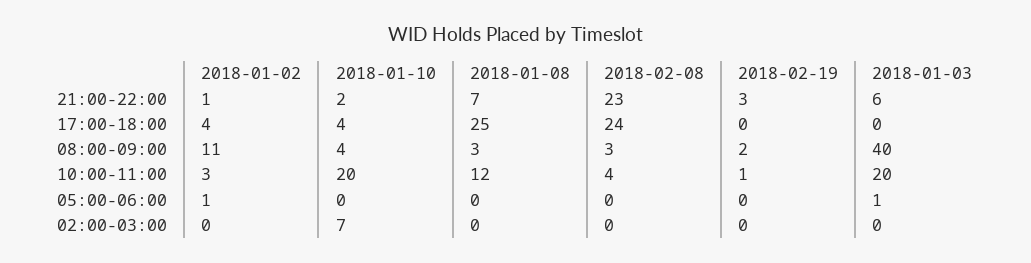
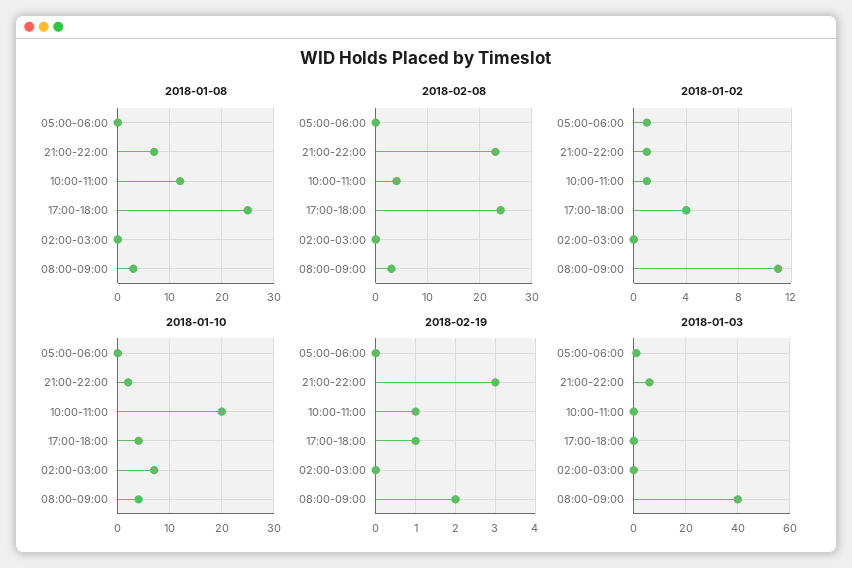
  {
    "2018-01-02": {
      "21:00-22:00": 1,
      "17:00-18:00": 4,
      "08:00-09:00": 11,
-     "10:00-11:00": 3,
+     "10:00-11:00": 1,
      "05:00-06:00": 1,
      "02:00-03:00": 0
    },
    "2018-01-10": {
      "21:00-22:00": 2,
      "17:00-18:00": 4,
      "08:00-09:00": 4,
      "10:00-11:00": 20,
      "05:00-06:00": 0,
      "02:00-03:00": 7
    },
    "2018-01-08": {
      "21:00-22:00": 7,
      "17:00-18:00": 25,
      "08:00-09:00": 3,
      "10:00-11:00": 12,
      "05:00-06:00": 0,
      "02:00-03:00": 0
    },
    "2018-02-08": {
      "21:00-22:00": 23,
      "17:00-18:00": 24,
      "08:00-09:00": 3,
      "10:00-11:00": 4,
      "05:00-06:00": 0,
      "02:00-03:00": 0
    },
    "2018-02-19": {
      "21:00-22:00": 3,
-     "17:00-18:00": 0,
+     "17:00-18:00": 1,
      "08:00-09:00": 2,
      "10:00-11:00": 1,
      "05:00-06:00": 0,
      "02:00-03:00": 0
    },
    "2018-01-03": {
      "21:00-22:00": 6,
      "17:00-18:00": 0,
      "08:00-09:00": 40,
-     "10:00-11:00": 20,
+     "10:00-11:00": 0,
      "05:00-06:00": 1,
      "02:00-03:00": 0
    }
  }

